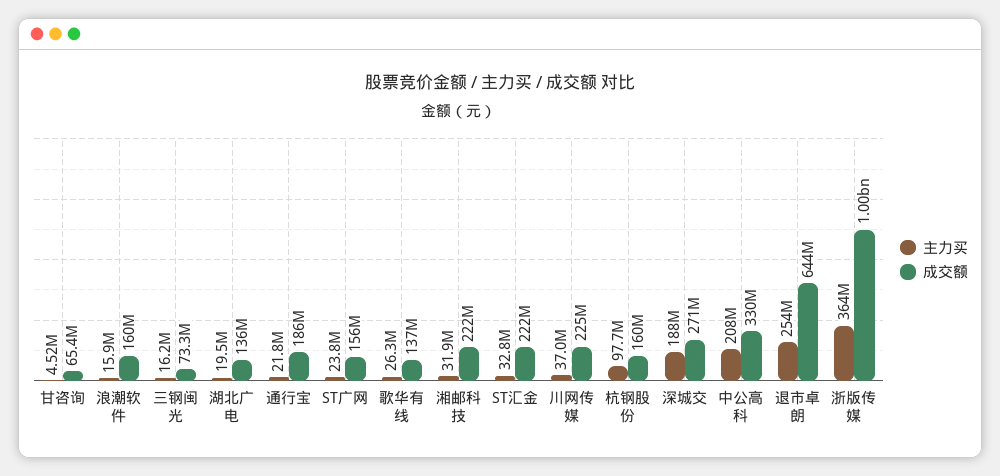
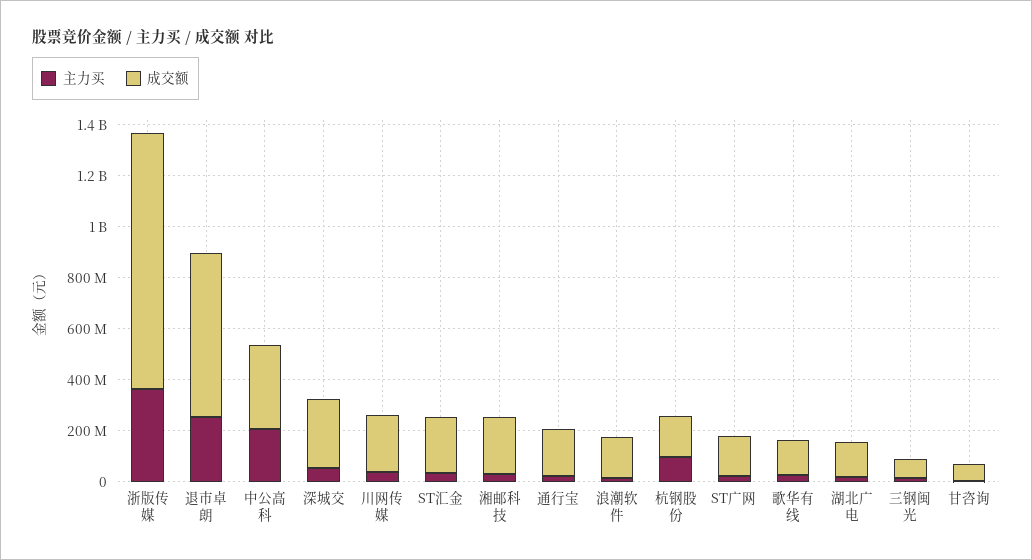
  {
    "主力买": {
      "甘咨询": 4520000,
      "浪潮软件": 15900000,
      "三钢闽光": 16200000,
      "湖北广电": 19500000,
      "通行宝": 21800000,
      "ST广网": 23800000,
      "歌华有线": 26300000,
      "湘邮科技": 31900000,
      "ST汇金": 32800000,
      "川网传媒": 37000000,
      "杭钢股份": 97700000,
-     "深城交": 188000000,
+     "深城交": 50000000,
      "中公高科": 208000000,
      "退市卓朗": 254000000,
      "浙版传媒": 364000000
    },
    "成交额": {
      "甘咨询": 65400000,
      "浪潮软件": 160000000,
      "三钢闽光": 73300000,
      "湖北广电": 136000000,
      "通行宝": 186000000,
      "ST广网": 156000000,
      "歌华有线": 137000000,
      "湘邮科技": 222000000,
      "ST汇金": 222000000,
      "川网传媒": 225000000,
      "杭钢股份": 160000000,
      "深城交": 271000000,
      "中公高科": 330000000,
      "退市卓朗": 644000000,
      "浙版传媒": 1000000000
    }
  }

